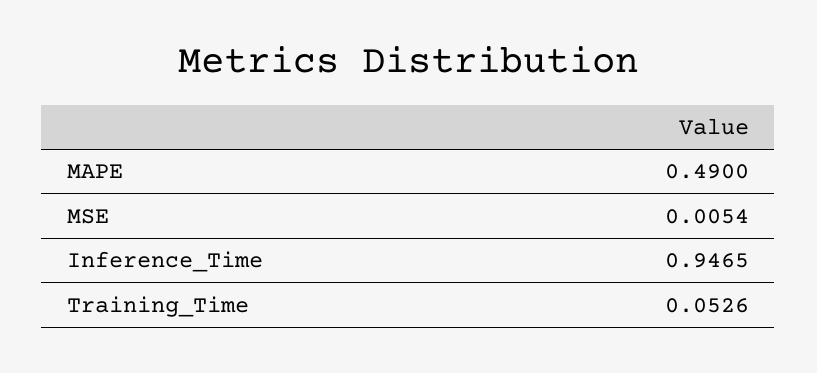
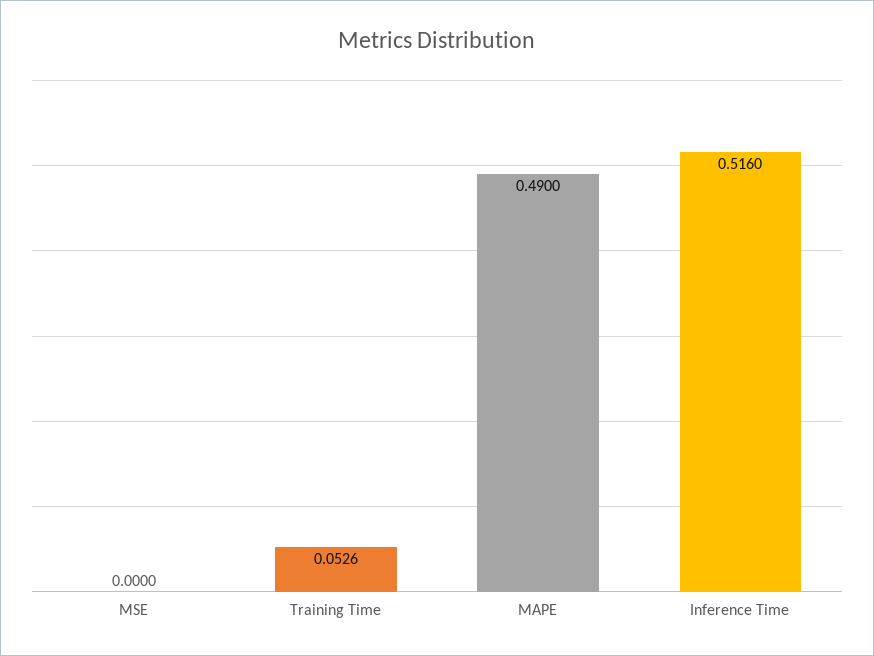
  {
    "MAPE": 0.49,
-   "MSE": 0.0054,
+   "MSE": 0,
-   "Inference_Time": 0.9465,
+   "Inference_Time": 0.516,
    "Training_Time": 0.0526
  }

